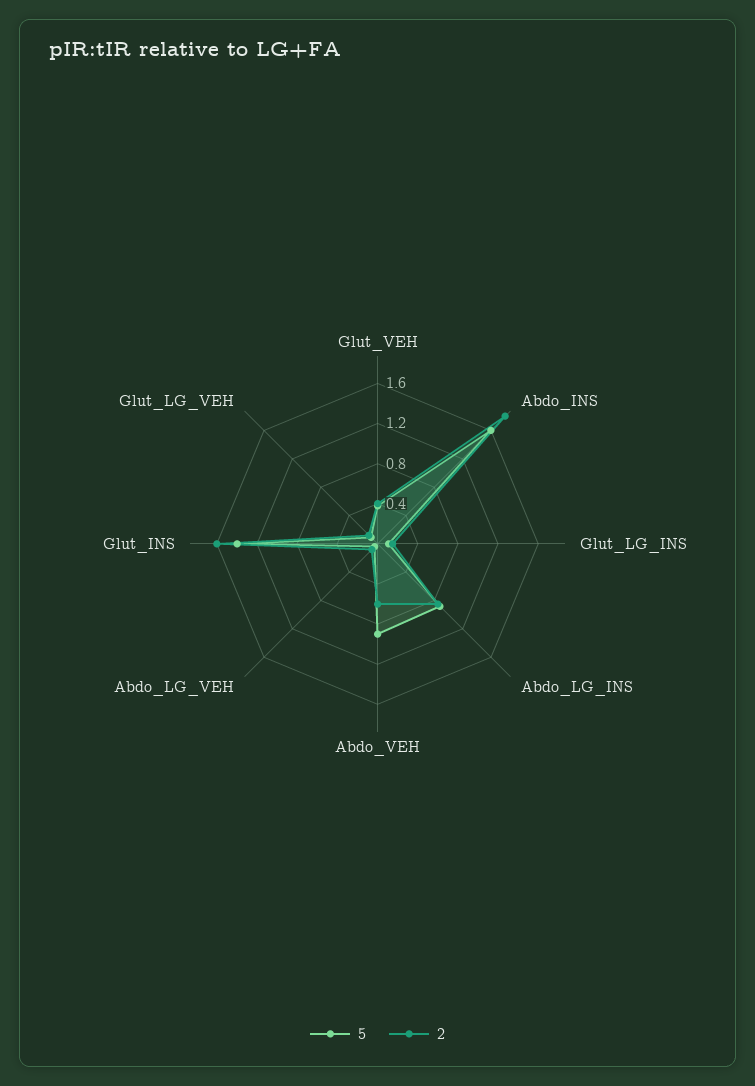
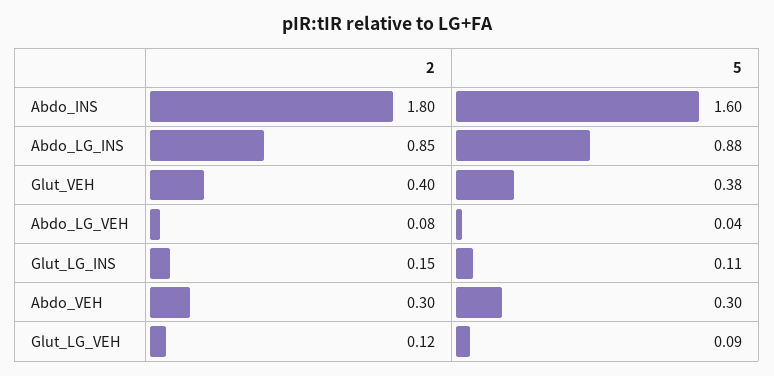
  {
    "5": {
      "Glut_VEH": 0.38,
      "Abdo_INS": 1.6,
      "Glut_LG_INS": 0.11,
      "Abdo_LG_INS": 0.88,
-     "Abdo_VEH": 0.9,
+     "Abdo_VEH": 0.3,
      "Abdo_LG_VEH": 0.04,
-     "Glut_INS": 1.4,
      "Glut_LG_VEH": 0.09
    },
    "2": {
      "Glut_VEH": 0.4,
      "Abdo_INS": 1.8,
      "Glut_LG_INS": 0.15,
      "Abdo_LG_INS": 0.85,
-     "Abdo_VEH": 0.6,
+     "Abdo_VEH": 0.3,
      "Abdo_LG_VEH": 0.08,
-     "Glut_INS": 1.6,
      "Glut_LG_VEH": 0.12
    }
  }

